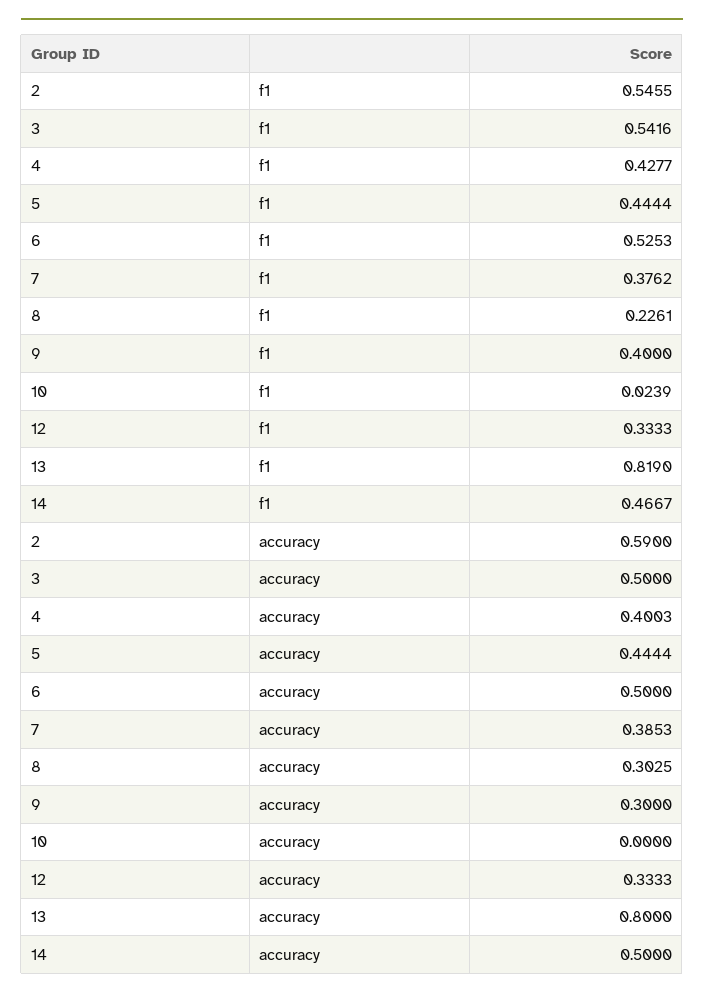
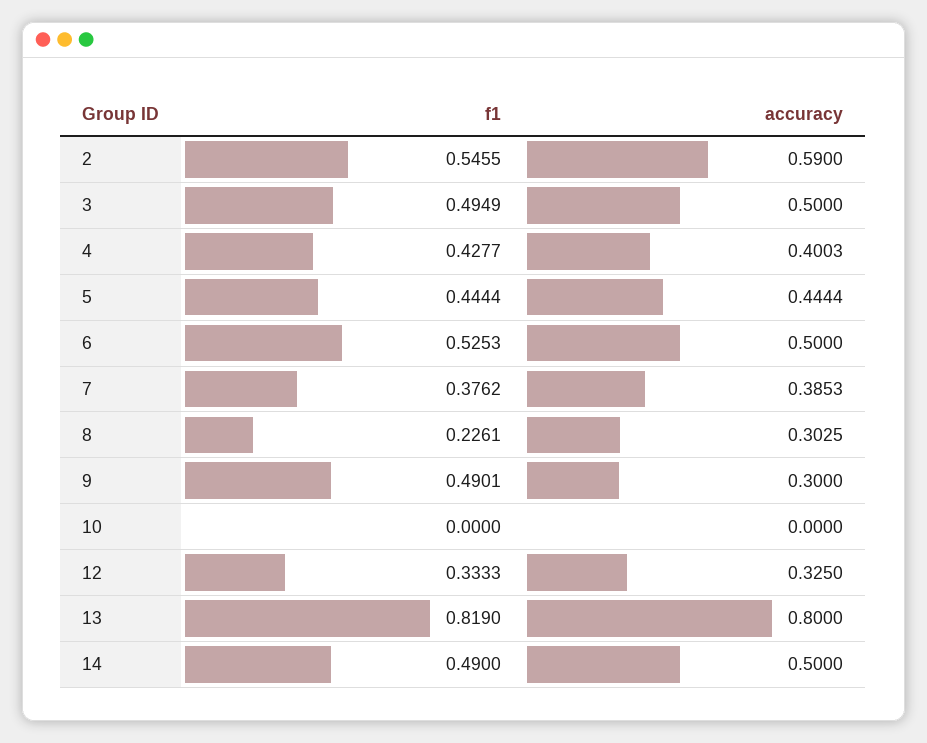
  {
    "2": {
      "f1": 0.5455,
      "accuracy": 0.59
    },
    "3": {
-     "f1": 0.5416,
+     "f1": 0.4949,
      "accuracy": 0.5
    },
    "4": {
      "f1": 0.4277,
      "accuracy": 0.4003
    },
    "5": {
      "f1": 0.4444,
      "accuracy": 0.4444
    },
    "6": {
      "f1": 0.5253,
      "accuracy": 0.5
    },
    "7": {
      "f1": 0.3762,
      "accuracy": 0.3853
    },
    "8": {
      "f1": 0.2261,
      "accuracy": 0.3025
    },
    "9": {
-     "f1": 0.4,
+     "f1": 0.4901,
      "accuracy": 0.3
    },
    "10": {
-     "f1": 0.0239,
+     "f1": 0,
      "accuracy": 0
    },
    "12": {
      "f1": 0.3333,
-     "accuracy": 0.3333
+     "accuracy": 0.325
    },
    "13": {
      "f1": 0.819,
      "accuracy": 0.8
    },
    "14": {
-     "f1": 0.4667,
+     "f1": 0.49,
      "accuracy": 0.5
    }
  }

